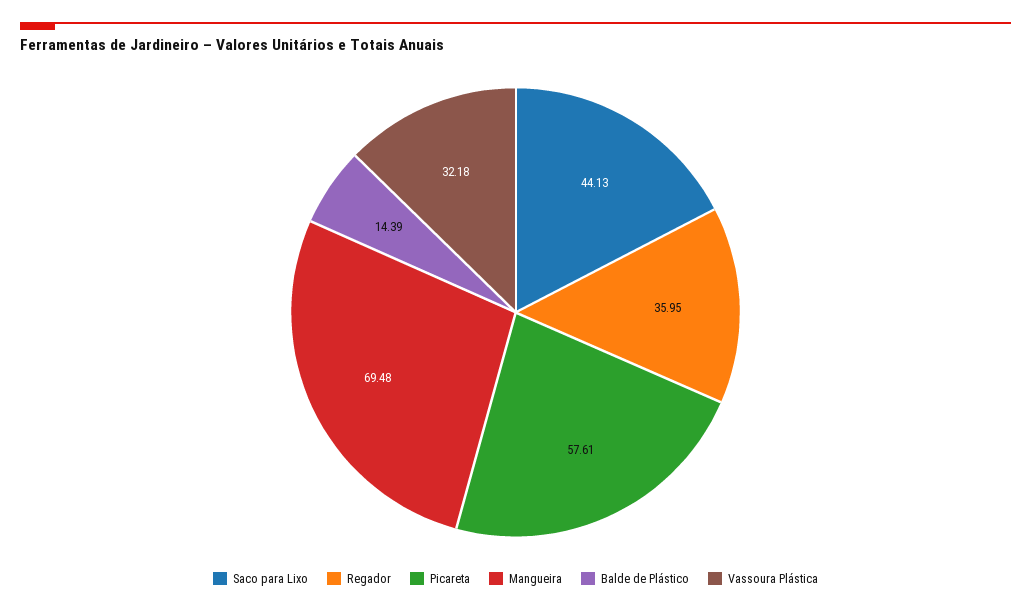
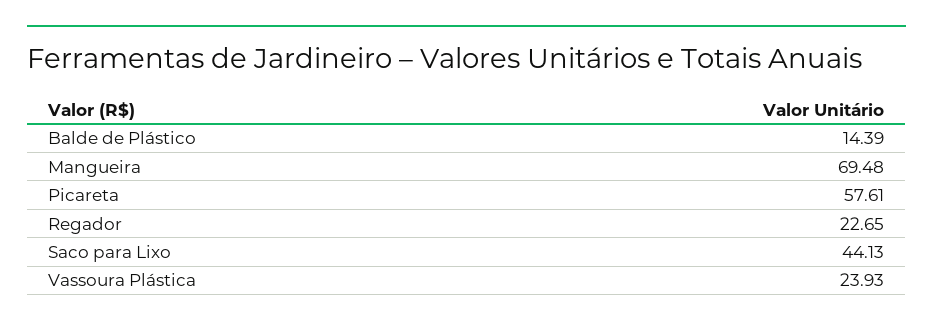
  {
    "Saco para Lixo": 44.13,
-   "Regador": 35.95,
+   "Regador": 22.65,
    "Picareta": 57.61,
    "Mangueira": 69.48,
    "Balde de Plástico": 14.39,
-   "Vassoura Plástica": 32.18
+   "Vassoura Plástica": 23.93
  }

